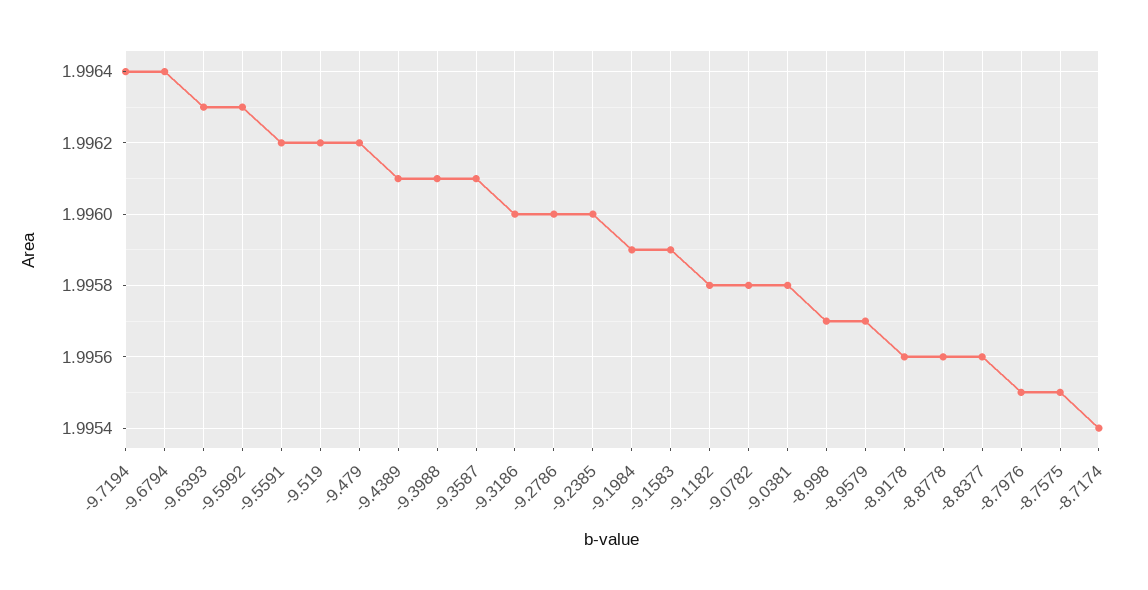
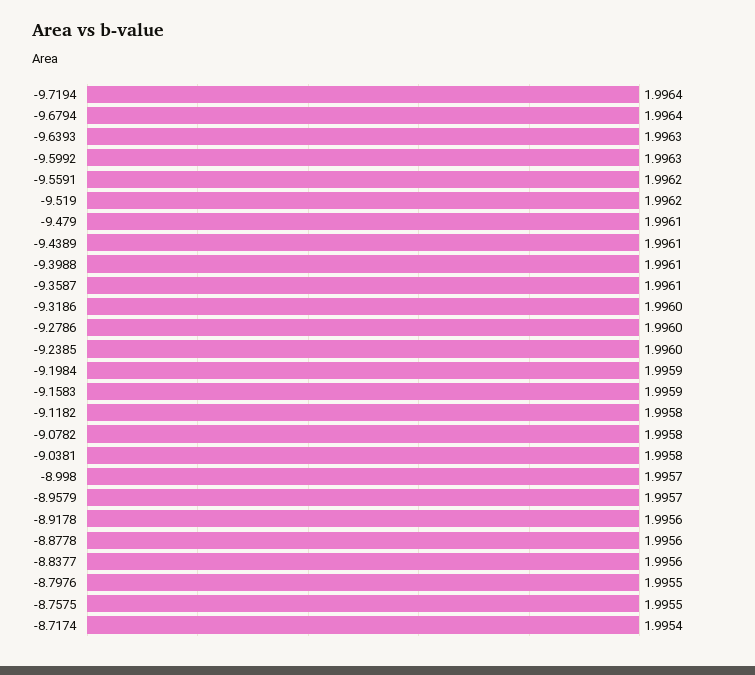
  {
    "-9.7194": 1.9964,
    "-9.6794": 1.9964,
    "-9.6393": 1.9963,
    "-9.5992": 1.9963,
    "-9.5591": 1.9962,
    "-9.519": 1.9962,
-   "-9.479": 1.9962,
+   "-9.479": 1.9961,
    "-9.4389": 1.9961,
    "-9.3988": 1.9961,
    "-9.3587": 1.9961,
    "-9.3186": 1.996,
    "-9.2786": 1.996,
    "-9.2385": 1.996,
    "-9.1984": 1.9959,
    "-9.1583": 1.9959,
    "-9.1182": 1.9958,
    "-9.0782": 1.9958,
    "-9.0381": 1.9958,
    "-8.998": 1.9957,
    "-8.9579": 1.9957,
    "-8.9178": 1.9956,
    "-8.8778": 1.9956,
    "-8.8377": 1.9956,
    "-8.7976": 1.9955,
    "-8.7575": 1.9955,
    "-8.7174": 1.9954
  }

